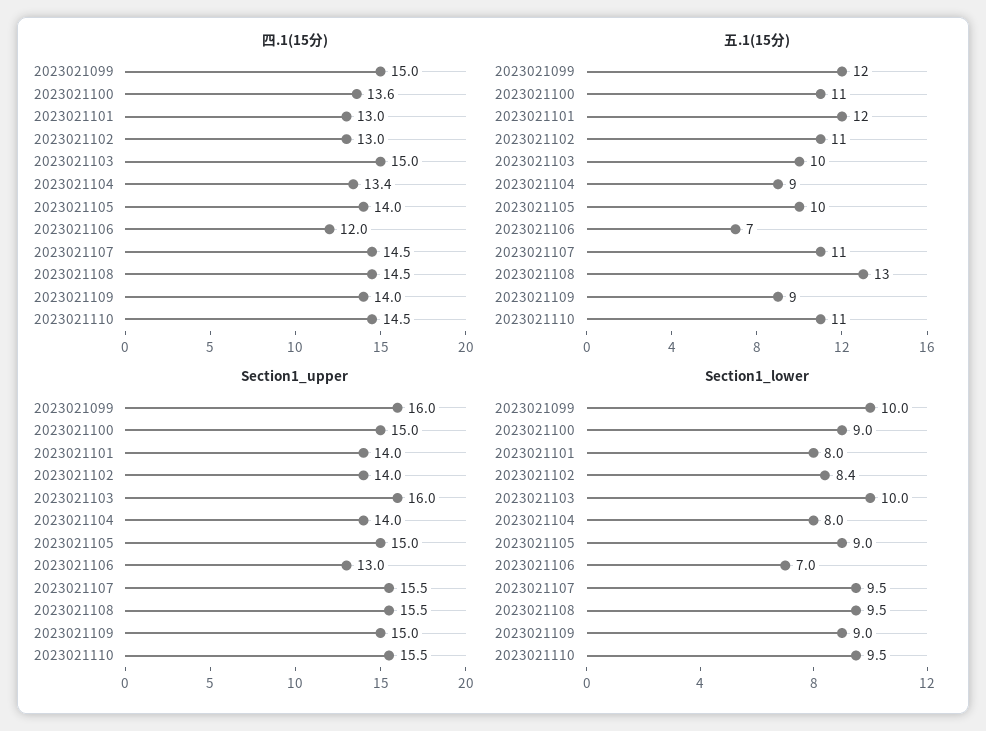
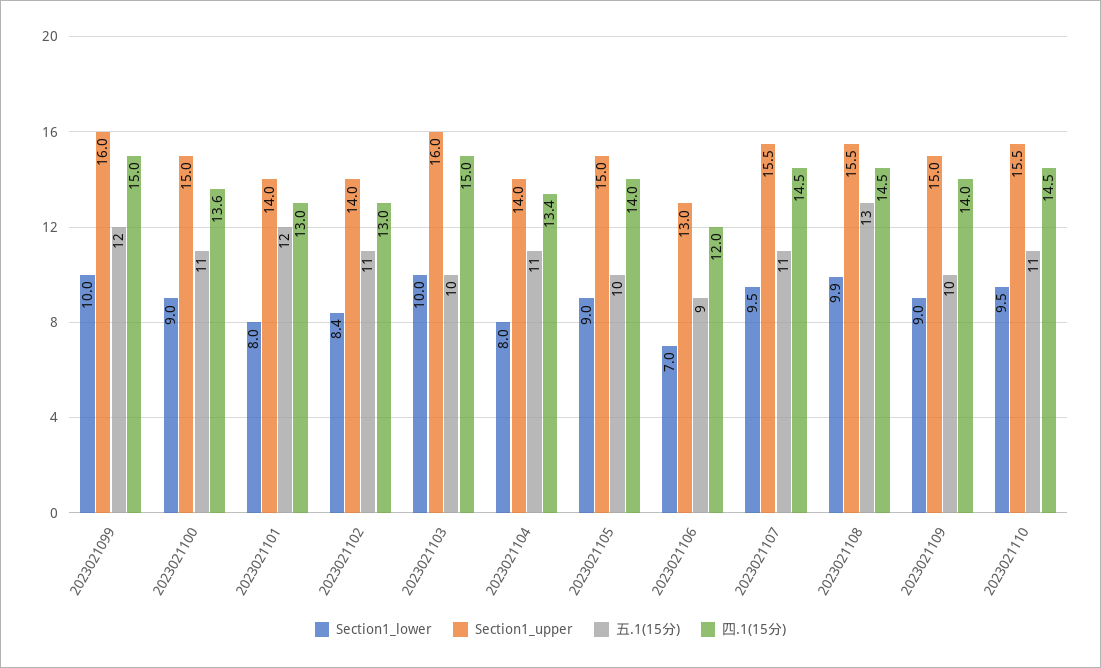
  {
    "四.1(15分)": {
      "2023021099": 15,
      "2023021100": 13.6,
      "2023021101": 13,
      "2023021102": 13,
      "2023021103": 15,
      "2023021104": 13.4,
      "2023021105": 14,
      "2023021106": 12,
      "2023021107": 14.5,
      "2023021108": 14.5,
      "2023021109": 14,
      "2023021110": 14.5
    },
    "五.1(15分)": {
      "2023021099": 12,
      "2023021100": 11,
      "2023021101": 12,
      "2023021102": 11,
      "2023021103": 10,
-     "2023021104": 9,
+     "2023021104": 11,
      "2023021105": 10,
-     "2023021106": 7,
+     "2023021106": 9,
      "2023021107": 11,
      "2023021108": 13,
-     "2023021109": 9,
+     "2023021109": 10,
      "2023021110": 11
    },
    "Section1_upper": {
      "2023021099": 16,
      "2023021100": 15,
      "2023021101": 14,
      "2023021102": 14,
      "2023021103": 16,
      "2023021104": 14,
      "2023021105": 15,
      "2023021106": 13,
      "2023021107": 15.5,
      "2023021108": 15.5,
      "2023021109": 15,
      "2023021110": 15.5
    },
    "Section1_lower": {
      "2023021099": 10,
      "2023021100": 9,
      "2023021101": 8,
      "2023021102": 8.4,
      "2023021103": 10,
      "2023021104": 8,
      "2023021105": 9,
      "2023021106": 7,
      "2023021107": 9.5,
-     "2023021108": 9.5,
+     "2023021108": 9.9,
      "2023021109": 9,
      "2023021110": 9.5
    }
  }

